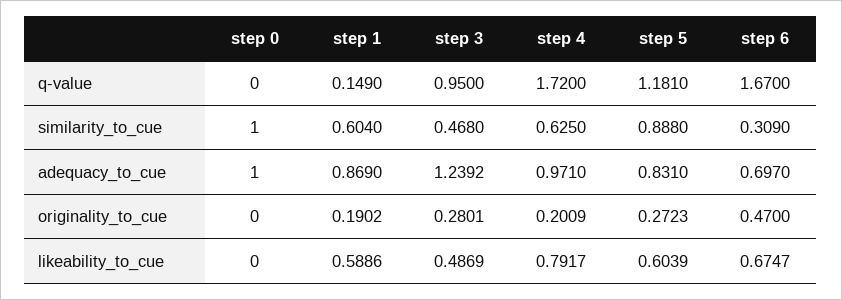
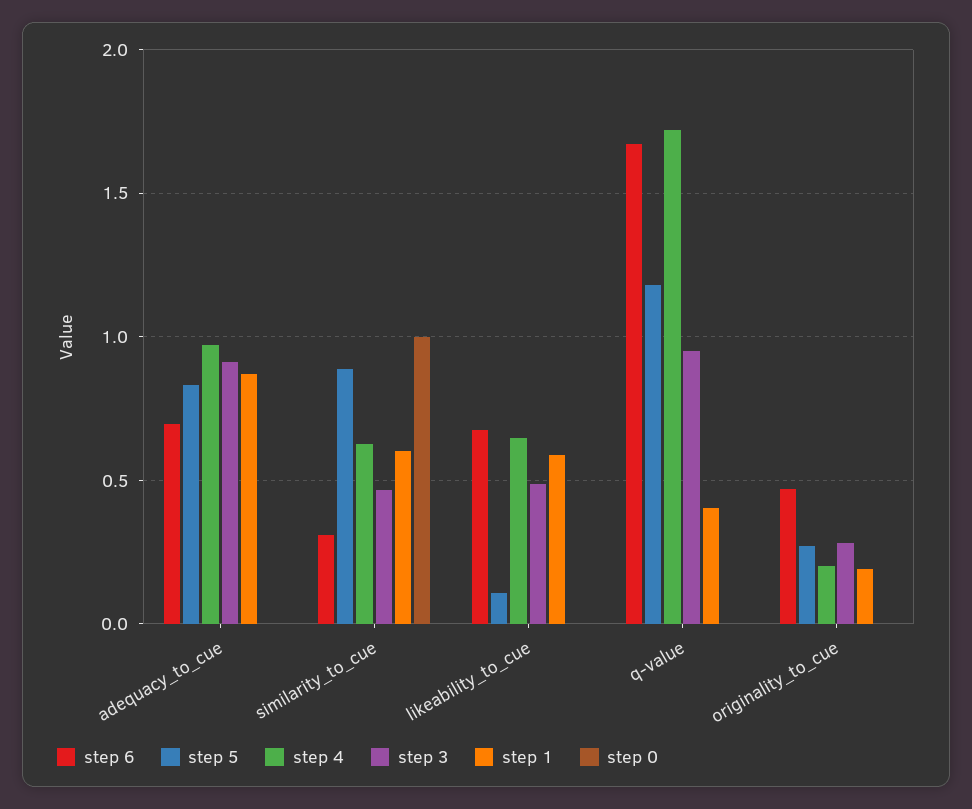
  {
    "step 0": {
      "q-value": 0,
      "similarity_to_cue": 1,
-     "adequacy_to_cue": 1,
+     "adequacy_to_cue": 0,
      "originality_to_cue": 0,
      "likeability_to_cue": 0
    },
    "step 1": {
-     "q-value": 0.149,
+     "q-value": 0.4,
      "similarity_to_cue": 0.604,
      "adequacy_to_cue": 0.869,
      "originality_to_cue": 0.1902,
      "likeability_to_cue": 0.5886
    },
    "step 3": {
      "q-value": 0.95,
      "similarity_to_cue": 0.468,
-     "adequacy_to_cue": 1.2392,
+     "adequacy_to_cue": 0.9,
      "originality_to_cue": 0.2801,
      "likeability_to_cue": 0.4869
    },
    "step 4": {
      "q-value": 1.72,
      "similarity_to_cue": 0.625,
      "adequacy_to_cue": 0.971,
      "originality_to_cue": 0.2009,
-     "likeability_to_cue": 0.7917
+     "likeability_to_cue": 0.65
    },
    "step 5": {
      "q-value": 1.181,
      "similarity_to_cue": 0.888,
      "adequacy_to_cue": 0.831,
      "originality_to_cue": 0.2723,
-     "likeability_to_cue": 0.6039
+     "likeability_to_cue": 0.1
    },
    "step 6": {
      "q-value": 1.67,
      "similarity_to_cue": 0.309,
      "adequacy_to_cue": 0.697,
      "originality_to_cue": 0.47,
      "likeability_to_cue": 0.6747
    }
  }

